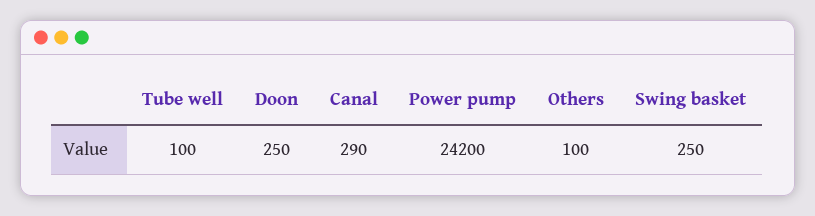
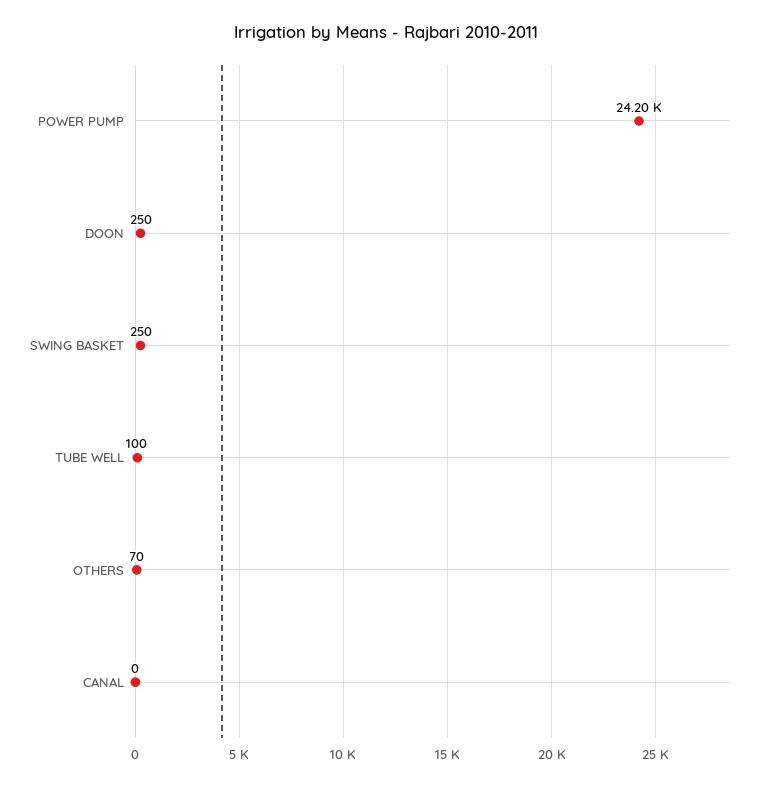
  {
    "Tube well": 100,
    "Doon": 250,
-   "Canal": 290,
+   "Canal": 0,
    "Power pump": 24200,
-   "Others": 100,
+   "Others": 70,
    "Swing basket": 250
  }

